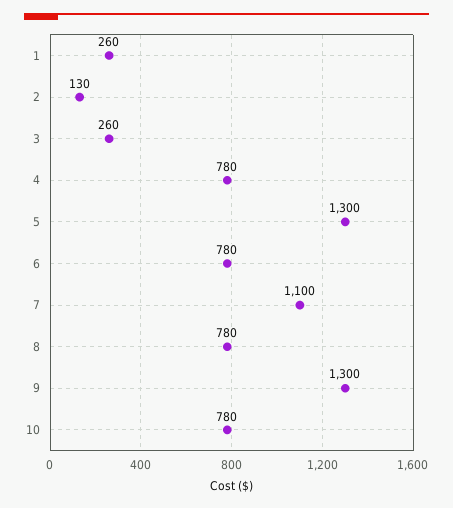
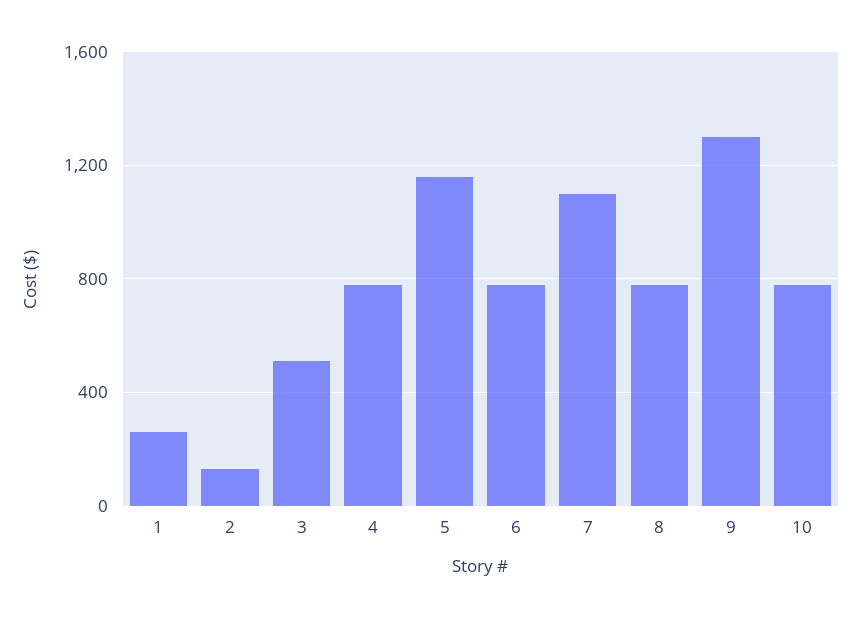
  {
    "1": 260,
    "2": 130,
-   "3": 260,
+   "3": 500,
    "4": 780,
-   "5": 1300,
+   "5": 1150,
    "6": 780,
    "7": 1100,
    "8": 780,
    "9": 1300,
    "10": 780
  }

